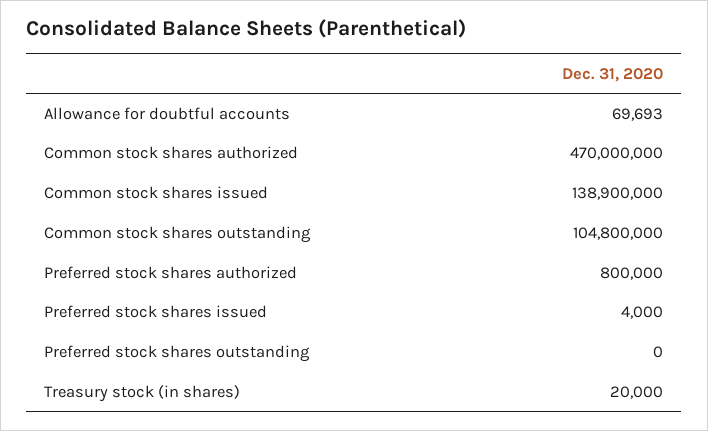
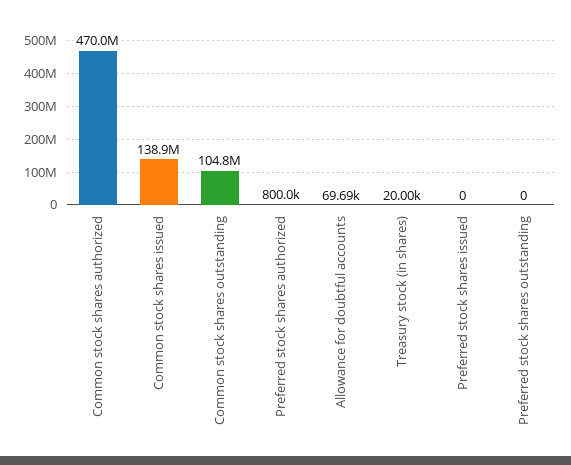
  {
    "Allowance for doubtful accounts": 69693,
    "Common stock shares authorized": 470000000,
    "Common stock shares issued": 138900000,
    "Common stock shares outstanding": 104800000,
    "Preferred stock shares authorized": 800000,
-   "Preferred stock shares issued": 4000,
+   "Preferred stock shares issued": 0,
    "Preferred stock shares outstanding": 0,
    "Treasury stock (in shares)": 20000
  }

